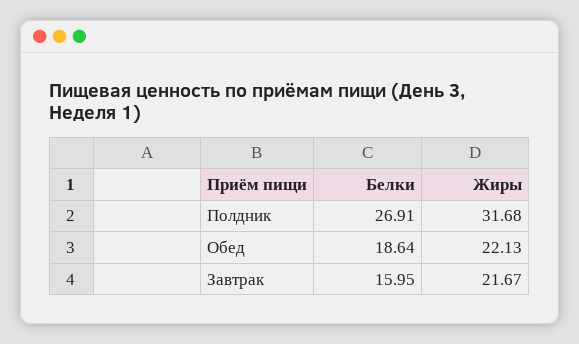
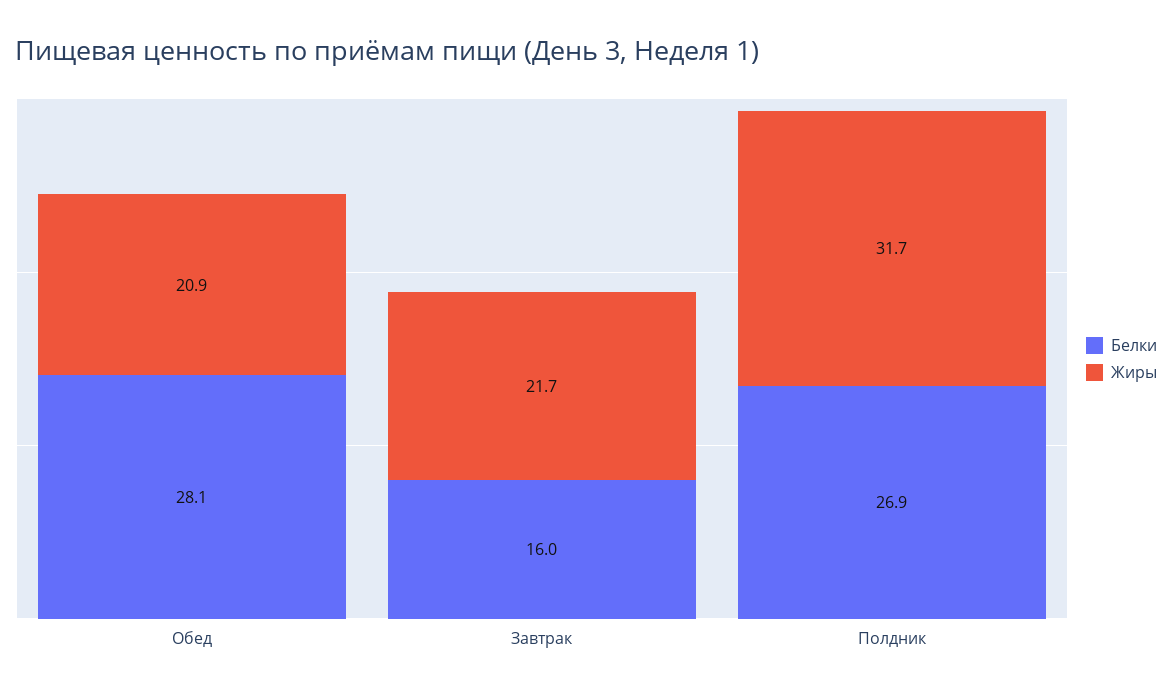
  {
    "Белки": {
      "Полдник": 26.91,
-     "Обед": 18.64,
+     "Обед": 28.1,
      "Завтрак": 15.95
    },
    "Жиры": {
      "Полдник": 31.68,
-     "Обед": 22.13,
+     "Обед": 20.9,
      "Завтрак": 21.67
    }
  }

